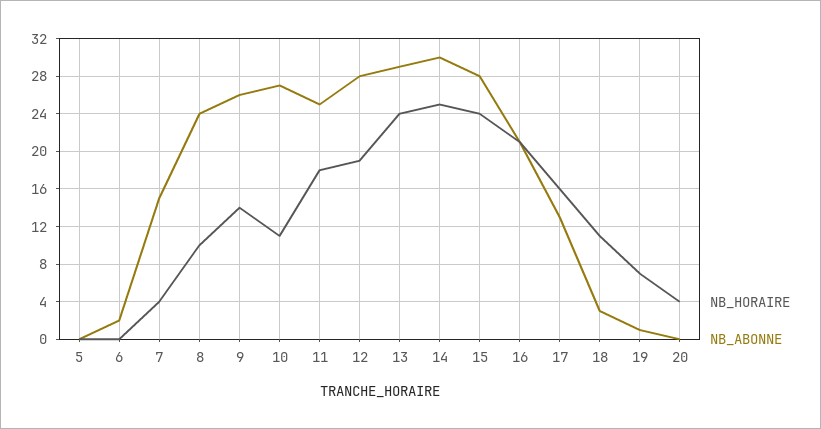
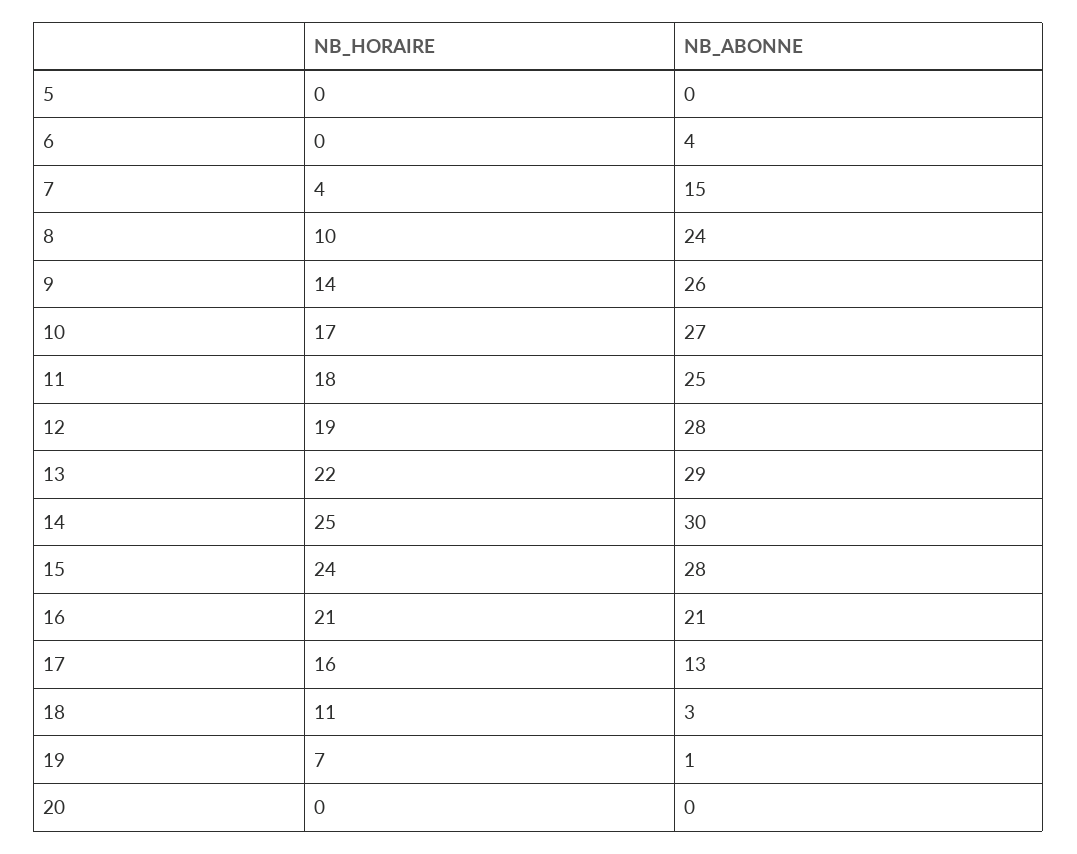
  {
    "NB_HORAIRE": {
      "5": 0,
      "6": 0,
      "7": 4,
      "8": 10,
      "9": 14,
-     "10": 11,
+     "10": 17,
      "11": 18,
      "12": 19,
-     "13": 24,
+     "13": 22,
      "14": 25,
      "15": 24,
      "16": 21,
      "17": 16,
      "18": 11,
      "19": 7,
-     "20": 4
+     "20": 0
    },
    "NB_ABONNE": {
      "5": 0,
-     "6": 2,
+     "6": 4,
      "7": 15,
      "8": 24,
      "9": 26,
      "10": 27,
      "11": 25,
      "12": 28,
      "13": 29,
      "14": 30,
      "15": 28,
      "16": 21,
      "17": 13,
      "18": 3,
      "19": 1,
      "20": 0
    }
  }

